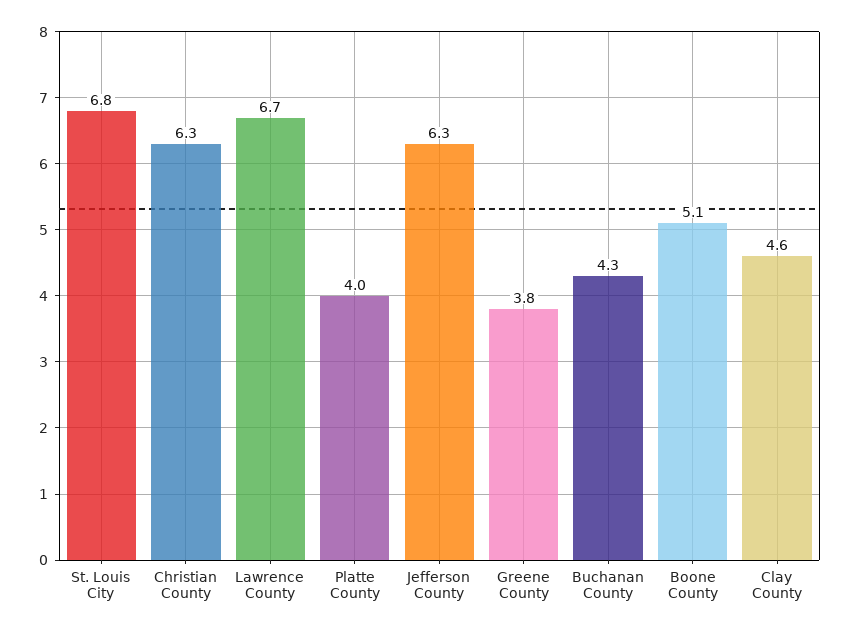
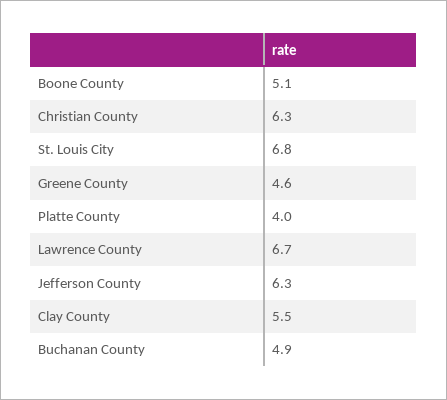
  {
    "St. Louis City": 6.8,
    "Christian County": 6.3,
    "Lawrence County": 6.7,
    "Platte County": 4,
    "Jefferson County": 6.3,
-   "Greene County": 3.8,
+   "Greene County": 4.6,
-   "Buchanan County": 4.3,
+   "Buchanan County": 4.9,
    "Boone County": 5.1,
-   "Clay County": 4.6
+   "Clay County": 5.5
  }

